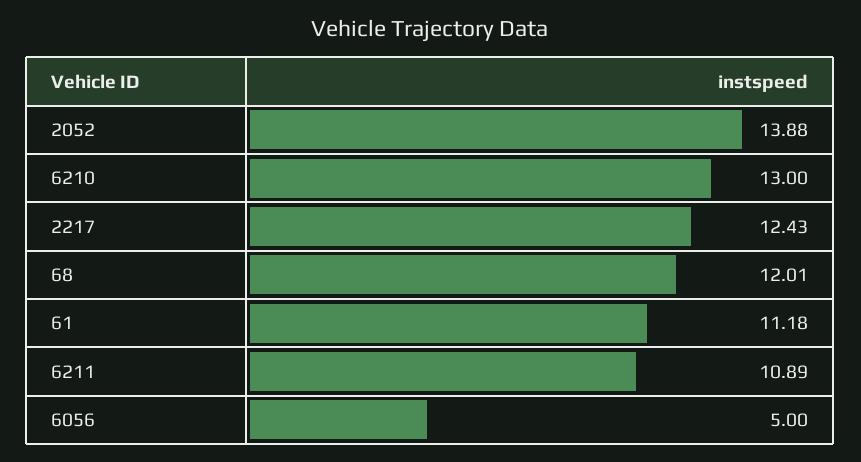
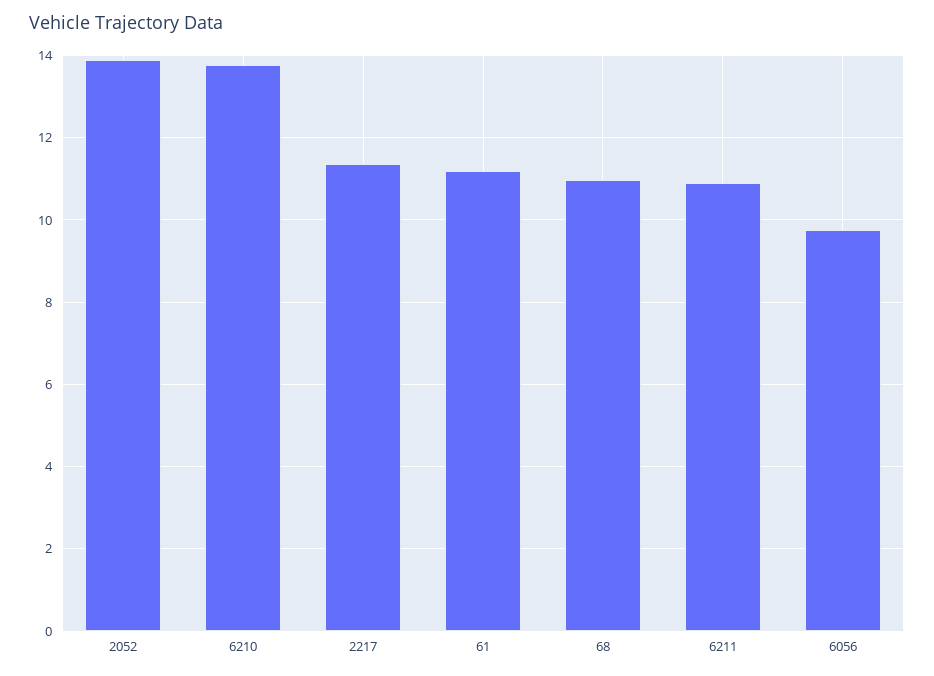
  {
    "2052": 13.88,
-   "6210": 13,
+   "6210": 13.8,
-   "2217": 12.43,
+   "2217": 11.4,
-   "68": 12.01,
+   "68": 11,
    "61": 11.18,
    "6211": 10.89,
-   "6056": 5
+   "6056": 9.8
  }

